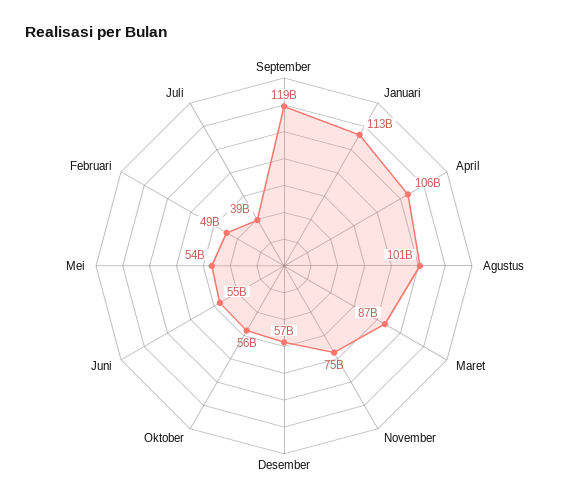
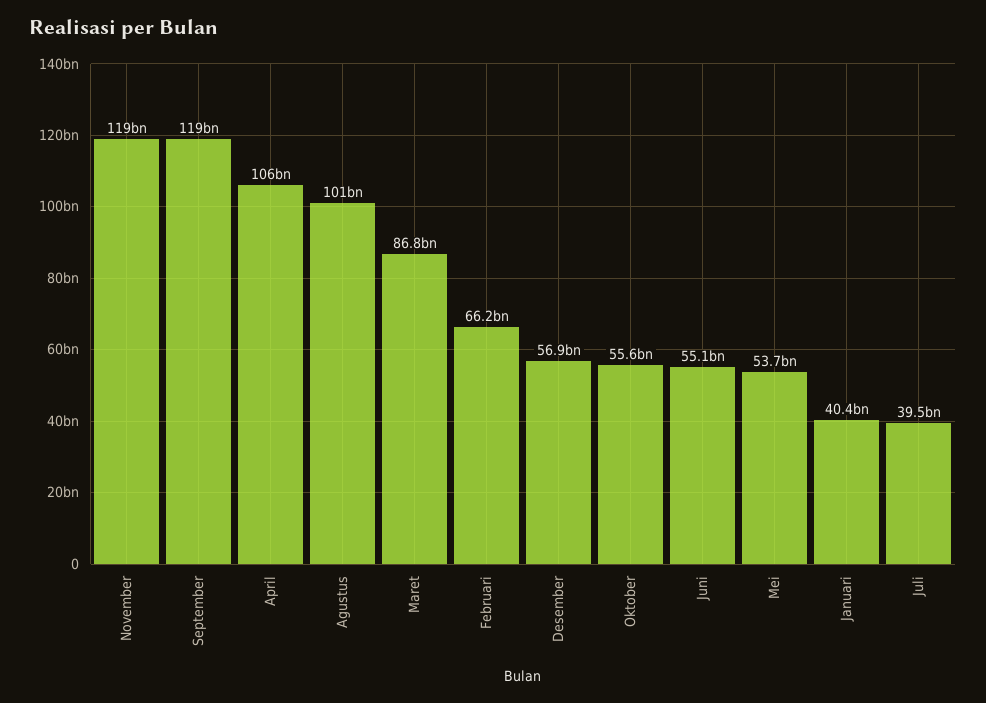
  {
    "September": 119000000000,
-   "Januari": 113000000000,
+   "Januari": 40400000000,
    "April": 106000000000,
    "Agustus": 101000000000,
    "Maret": 86800000000,
-   "November": 75000000000,
+   "November": 119000000000,
    "Desember": 56900000000,
    "Oktober": 55600000000,
    "Juni": 55100000000,
    "Mei": 53700000000,
-   "Februari": 49000000000,
+   "Februari": 66200000000,
    "Juli": 39500000000
  }

